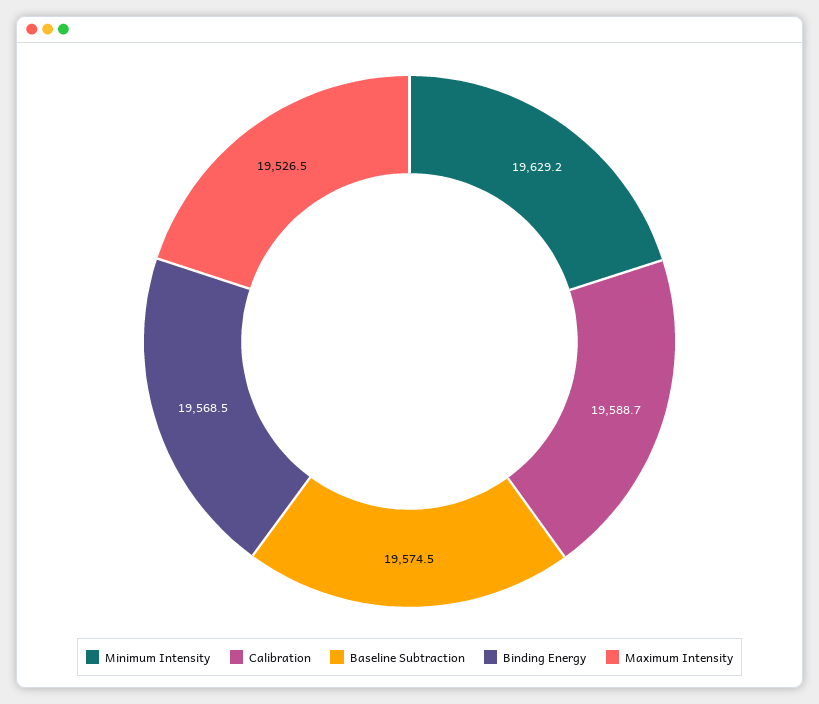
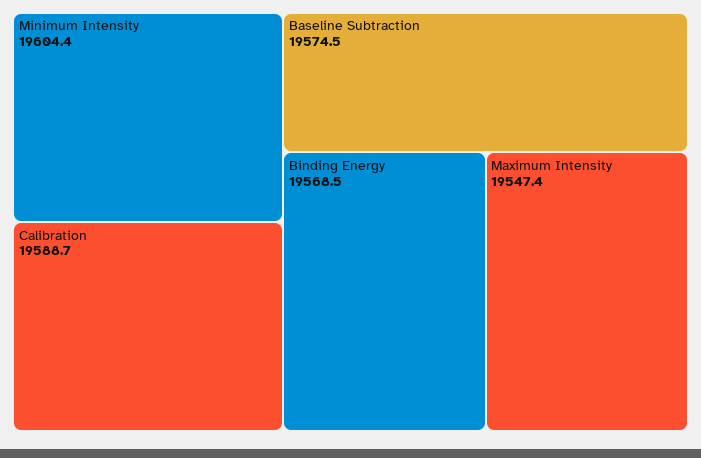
  {
-   "Minimum Intensity": 19629.2,
+   "Minimum Intensity": 19604.4,
    "Calibration": 19588.7,
    "Baseline Subtraction": 19574.5,
    "Binding Energy": 19568.5,
-   "Maximum Intensity": 19526.5
+   "Maximum Intensity": 19547.4
  }

